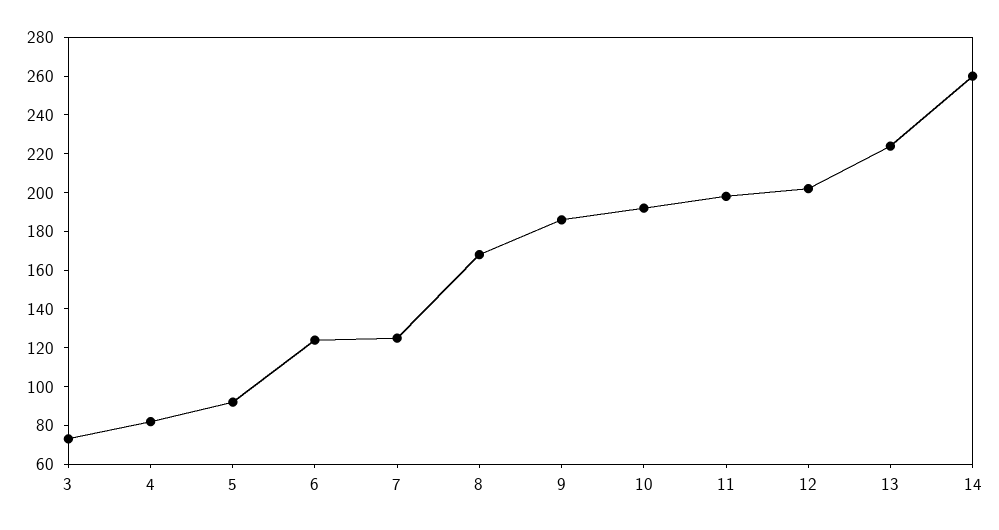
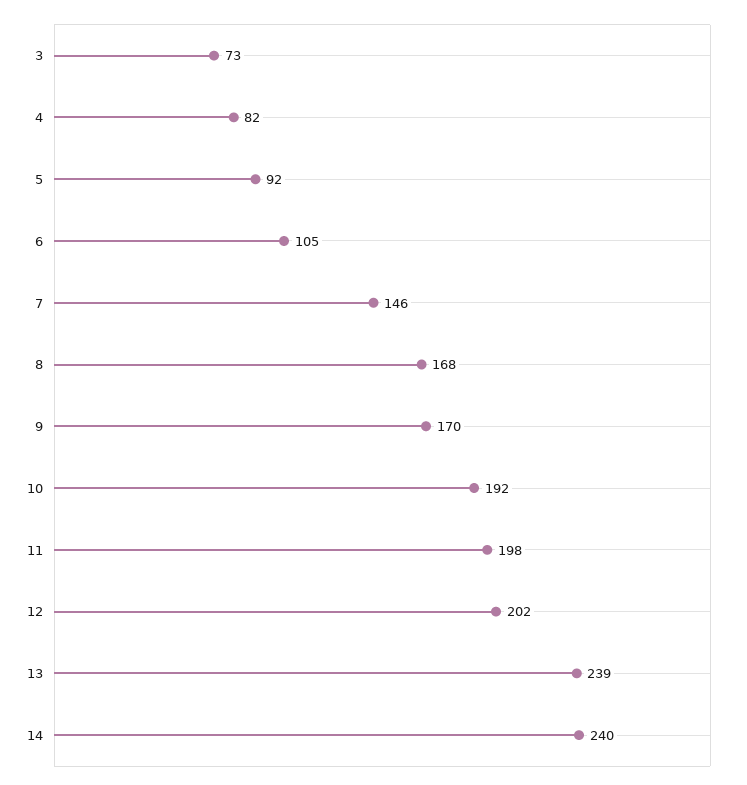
  {
    "3": 73,
    "4": 82,
    "5": 92,
-   "6": 125,
+   "6": 105,
-   "7": 125,
+   "7": 146,
    "8": 168,
-   "9": 185,
+   "9": 170,
    "10": 192,
    "11": 198,
    "12": 202,
-   "13": 225,
+   "13": 239,
-   "14": 260
+   "14": 240
  }

